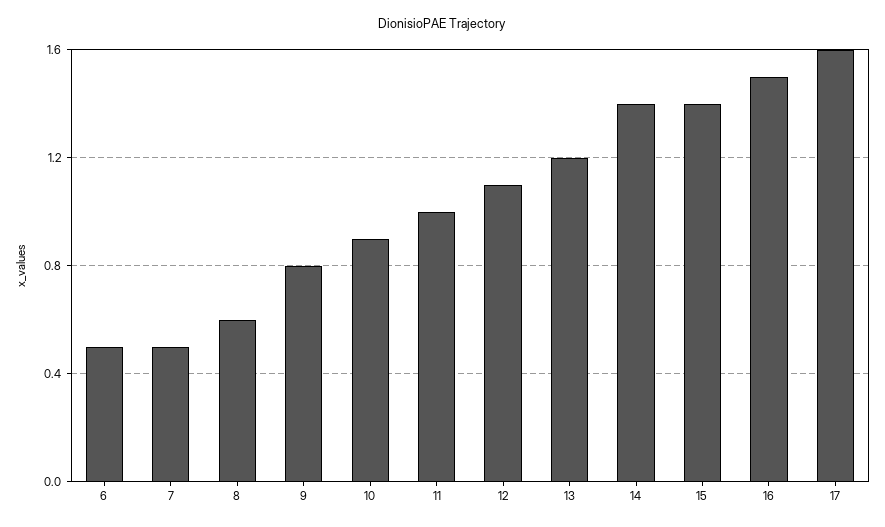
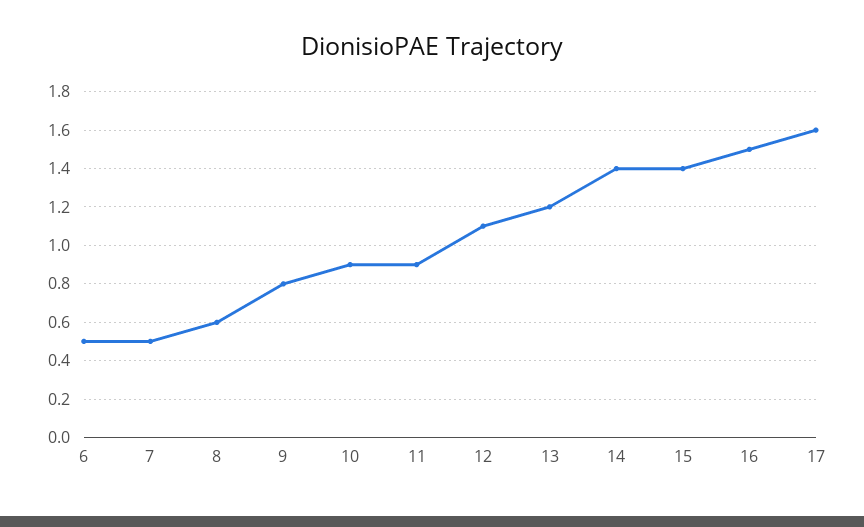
  {
    "6": 0.5,
    "7": 0.5,
    "8": 0.6,
    "9": 0.8,
    "10": 0.9,
-   "11": 1,
+   "11": 0.9,
    "12": 1.1,
    "13": 1.2,
    "14": 1.4,
    "15": 1.4,
    "16": 1.5,
    "17": 1.6
  }

